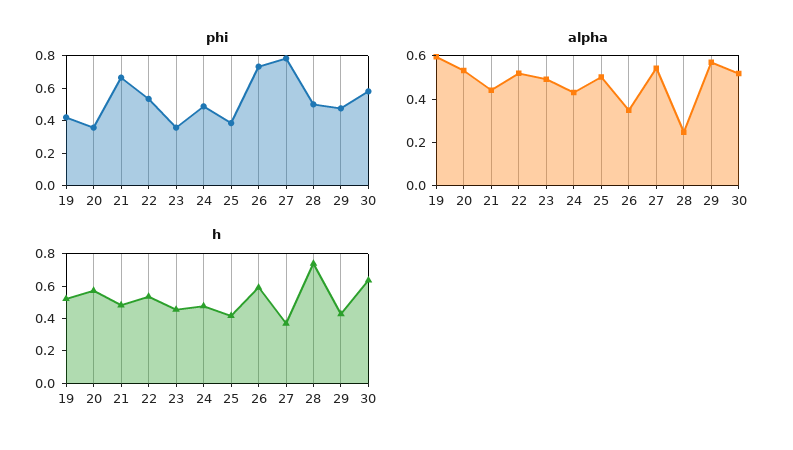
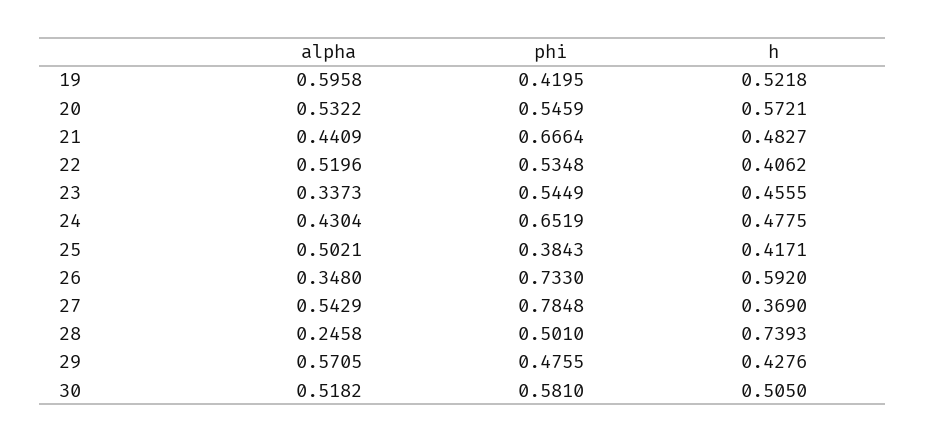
  {
    "phi": {
      "19": 0.4195,
-     "20": 0.35,
+     "20": 0.5459,
      "21": 0.6664,
      "22": 0.5348,
-     "23": 0.35,
+     "23": 0.5449,
-     "24": 0.5,
+     "24": 0.6519,
      "25": 0.3843,
      "26": 0.733,
      "27": 0.7848,
      "28": 0.501,
      "29": 0.4755,
      "30": 0.581
    },
    "alpha": {
      "19": 0.5958,
      "20": 0.5322,
      "21": 0.4409,
      "22": 0.5196,
-     "23": 0.5,
+     "23": 0.3373,
      "24": 0.4304,
      "25": 0.5021,
      "26": 0.348,
      "27": 0.5429,
      "28": 0.2458,
      "29": 0.5705,
      "30": 0.5182
    },
    "h": {
      "19": 0.5218,
      "20": 0.5721,
      "21": 0.4827,
-     "22": 0.55,
+     "22": 0.4062,
      "23": 0.4555,
      "24": 0.4775,
      "25": 0.4171,
      "26": 0.592,
      "27": 0.369,
      "28": 0.7393,
      "29": 0.4276,
-     "30": 0.65
+     "30": 0.505
    }
  }

